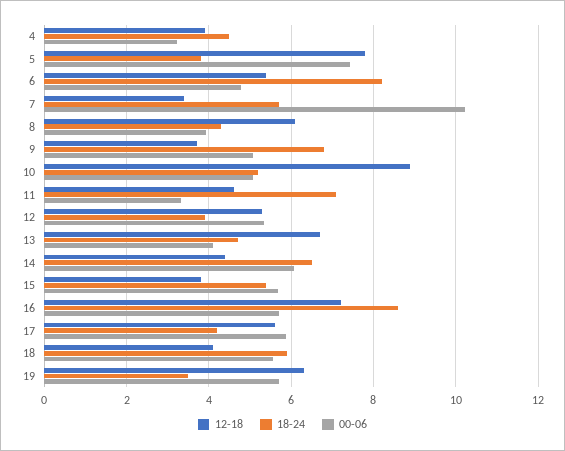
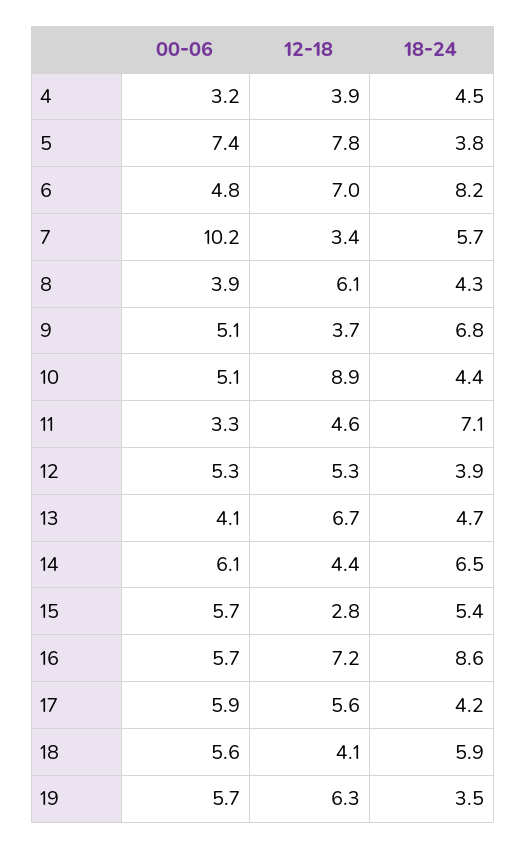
  {
    "12-18": {
      "4": 3.9,
      "5": 7.8,
-     "6": 5.4,
+     "6": 7,
      "7": 3.4,
      "8": 6.1,
      "9": 3.7,
      "10": 8.9,
      "11": 4.6,
      "12": 5.3,
      "13": 6.7,
      "14": 4.4,
-     "15": 3.8,
+     "15": 2.8,
      "16": 7.2,
      "17": 5.6,
      "18": 4.1,
      "19": 6.3
    },
    "18-24": {
      "4": 4.5,
      "5": 3.8,
      "6": 8.2,
      "7": 5.7,
      "8": 4.3,
      "9": 6.8,
-     "10": 5.2,
+     "10": 4.4,
      "11": 7.1,
      "12": 3.9,
      "13": 4.7,
      "14": 6.5,
      "15": 5.4,
      "16": 8.6,
      "17": 4.2,
      "18": 5.9,
      "19": 3.5
    },
    "00-06": {
      "4": 3.2,
      "5": 7.4,
      "6": 4.8,
      "7": 10.2,
      "8": 3.9,
      "9": 5.1,
      "10": 5.1,
      "11": 3.3,
      "12": 5.3,
      "13": 4.1,
      "14": 6.1,
      "15": 5.7,
      "16": 5.7,
      "17": 5.9,
      "18": 5.6,
      "19": 5.7
    }
  }

